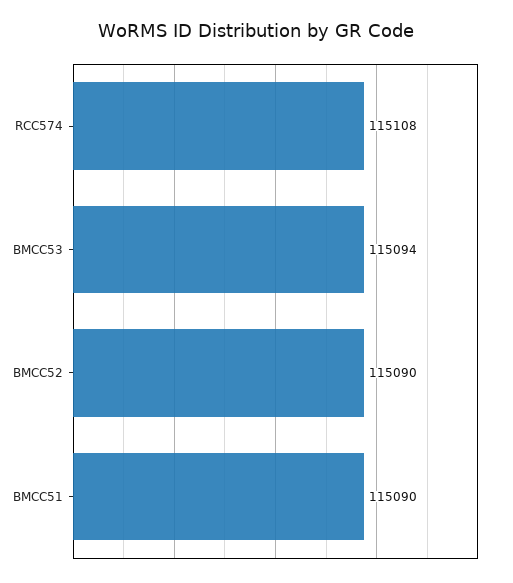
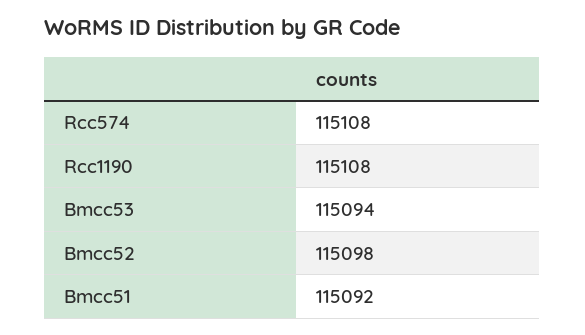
  {
    "RCC574": 115108,
    "BMCC53": 115094,
-   "BMCC52": 115090,
+   "BMCC52": 115098,
-   "BMCC51": 115090
+   "BMCC51": 115092,
+   "Rcc1190": 115108
  }

